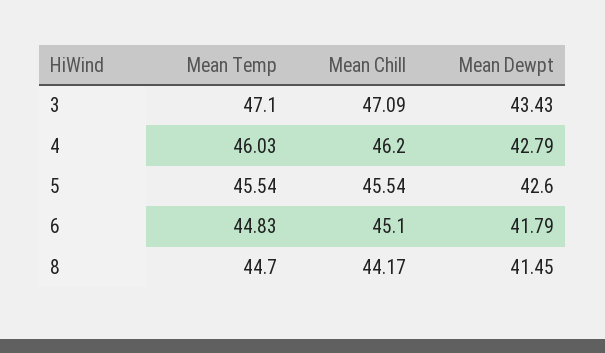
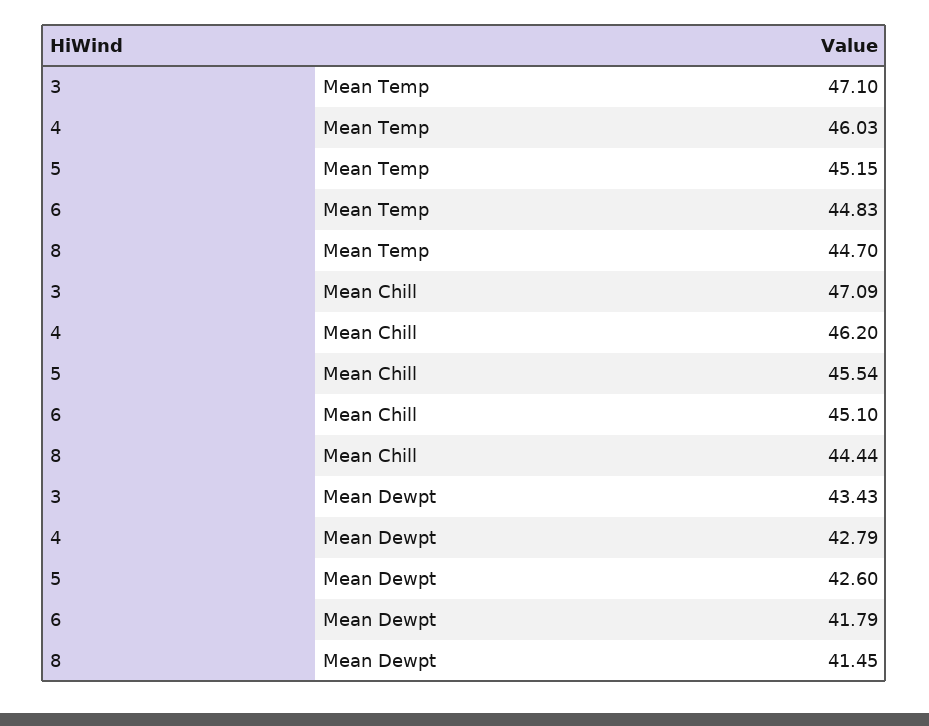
  {
    "Mean Temp": {
      "3": 47.1,
      "4": 46.03,
-     "5": 45.54,
+     "5": 45.15,
      "6": 44.83,
      "8": 44.7
    },
    "Mean Chill": {
      "3": 47.09,
      "4": 46.2,
      "5": 45.54,
      "6": 45.1,
-     "8": 44.17
+     "8": 44.44
    },
    "Mean Dewpt": {
      "3": 43.43,
      "4": 42.79,
      "5": 42.6,
      "6": 41.79,
      "8": 41.45
    }
  }

